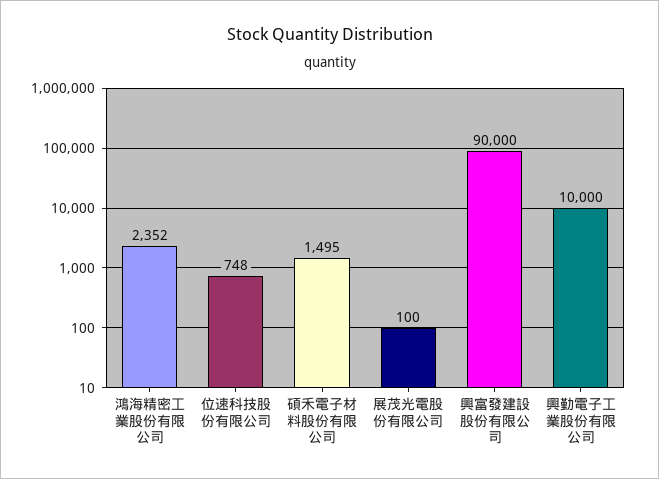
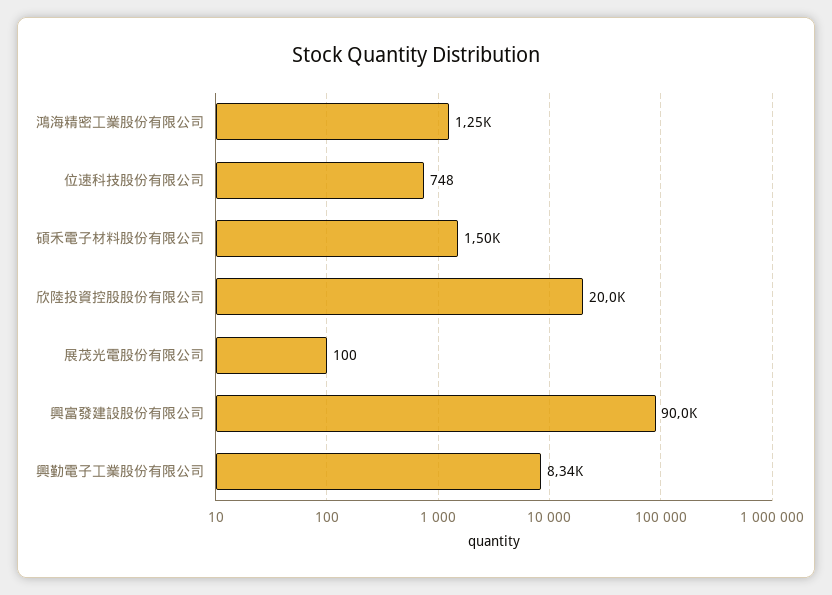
  {
-   "鴻海精密工業股份有限公司": 2352,
+   "鴻海精密工業股份有限公司": 1250,
    "位速科技股份有限公司": 748,
    "碩禾電子材料股份有限公司": 1495,
    "展茂光電股份有限公司": 100,
    "興富發建設股份有限公司": 90000,
-   "興勤電子工業股份有限公司": 10000
+   "興勤電子工業股份有限公司": 8340,
+   "欣陸投資控股股份有限公司": 20000
  }

